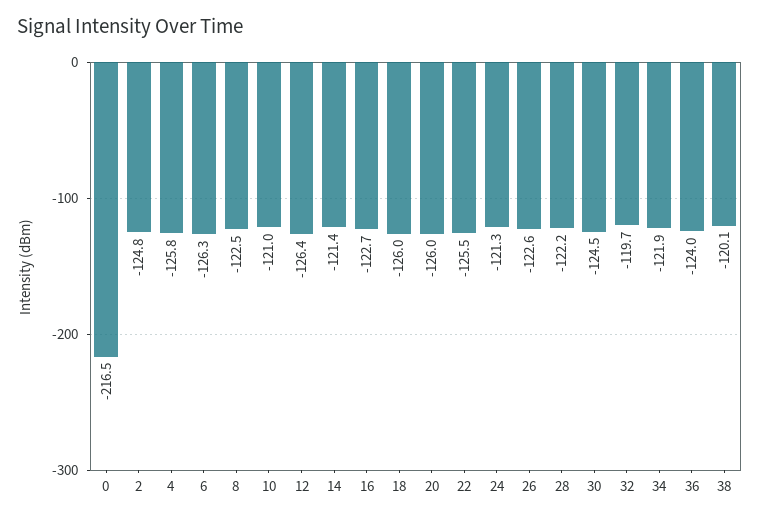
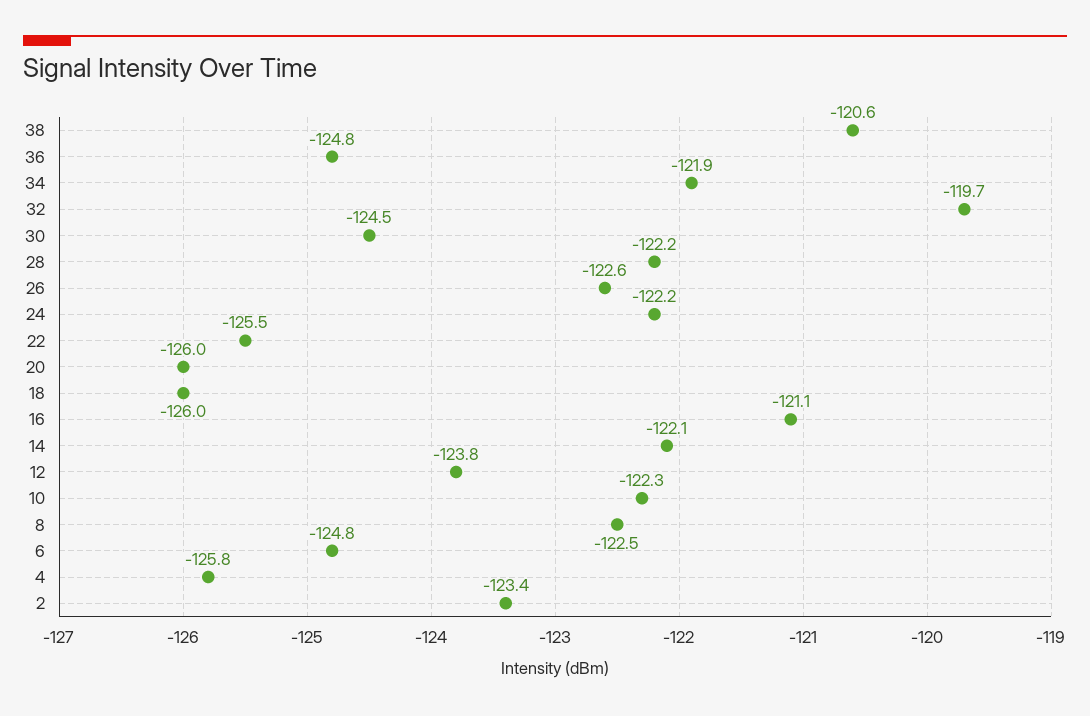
  {
-   "0": -216.5,
-   "2": -124.8,
+   "2": -123.4,
    "4": -125.8,
-   "6": -126.3,
+   "6": -124.8,
    "8": -122.5,
-   "10": -121,
+   "10": -122.3,
-   "12": -126.4,
+   "12": -123.8,
-   "14": -121.4,
+   "14": -122.1,
-   "16": -122.7,
+   "16": -121.1,
    "18": -126,
    "20": -126,
    "22": -125.5,
-   "24": -121.3,
+   "24": -122.2,
    "26": -122.6,
    "28": -122.2,
    "30": -124.5,
    "32": -119.7,
    "34": -121.9,
-   "36": -124,
+   "36": -124.8,
-   "38": -120.1
+   "38": -120.6
  }

